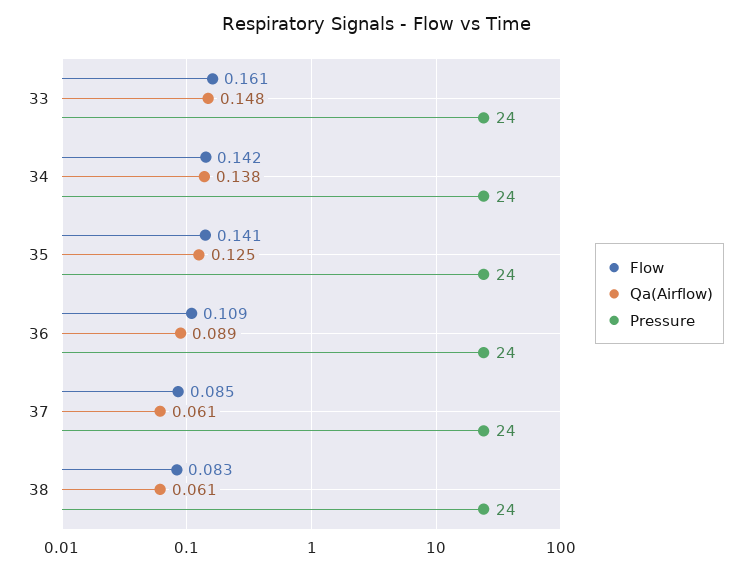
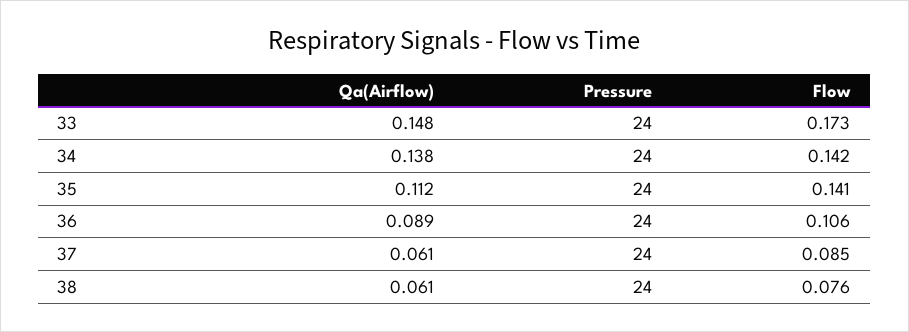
  {
    "Flow": {
-     "33": 0.161,
+     "33": 0.173,
      "34": 0.142,
      "35": 0.141,
-     "36": 0.109,
+     "36": 0.106,
      "37": 0.085,
-     "38": 0.083
+     "38": 0.076
    },
    "Qa(Airflow)": {
      "33": 0.148,
      "34": 0.138,
-     "35": 0.125,
+     "35": 0.112,
      "36": 0.089,
      "37": 0.061,
      "38": 0.061
    },
    "Pressure": {
      "33": 24,
      "34": 24,
      "35": 24,
      "36": 24,
      "37": 24,
      "38": 24
    }
  }

